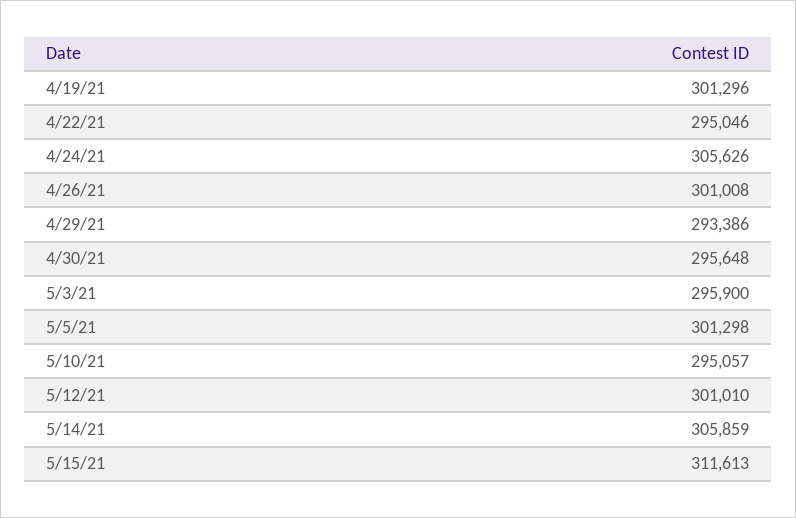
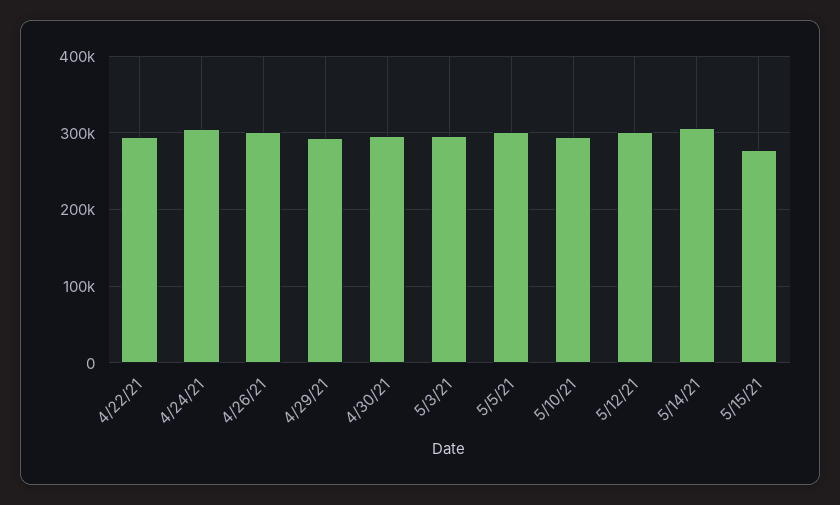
  {
-   "4/19/21": 301296,
    "4/22/21": 295046,
    "4/24/21": 305626,
    "4/26/21": 301008,
    "4/29/21": 293386,
    "4/30/21": 295648,
    "5/3/21": 295900,
    "5/5/21": 301298,
    "5/10/21": 295057,
    "5/12/21": 301010,
    "5/14/21": 305859,
-   "5/15/21": 311613
+   "5/15/21": 280000
  }

